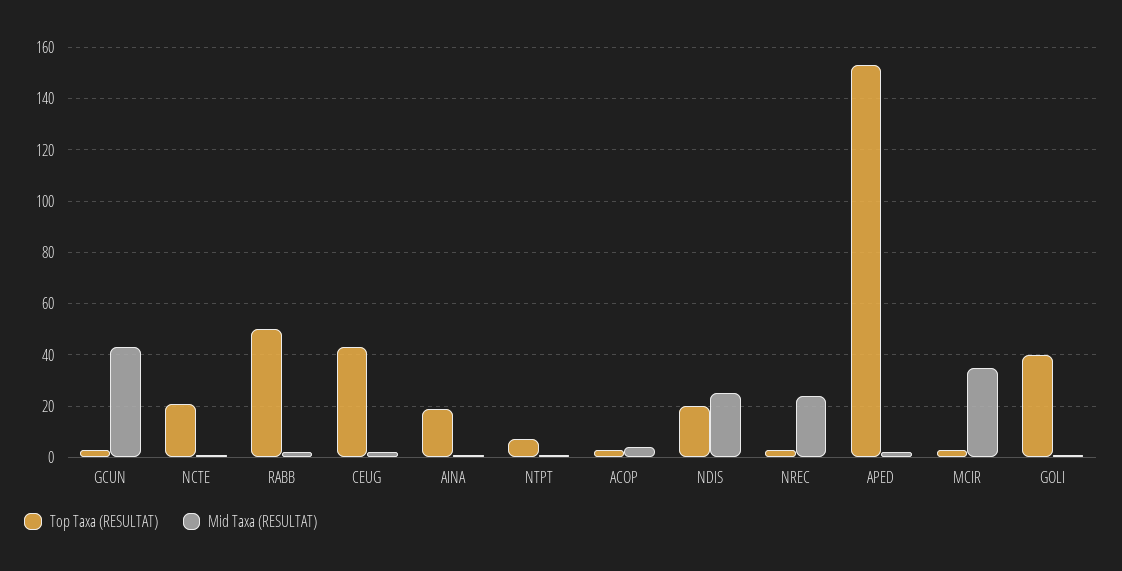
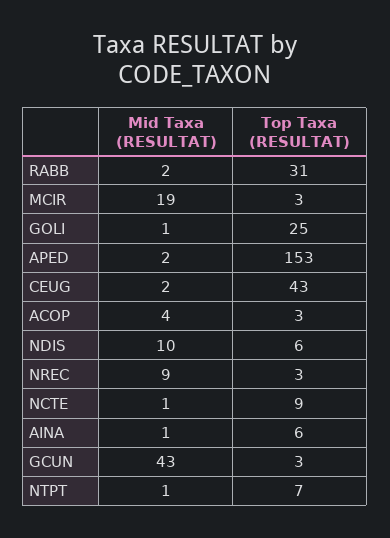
  {
    "Top Taxa (RESULTAT)": {
      "GCUN": 3,
-     "NCTE": 20,
+     "NCTE": 9,
-     "RABB": 50,
+     "RABB": 31,
      "CEUG": 43,
-     "AINA": 20,
+     "AINA": 6,
      "NTPT": 7,
      "ACOP": 3,
-     "NDIS": 20,
+     "NDIS": 6,
      "NREC": 3,
      "APED": 153,
      "MCIR": 3,
-     "GOLI": 40
+     "GOLI": 25
    },
    "Mid Taxa (RESULTAT)": {
      "GCUN": 43,
      "NCTE": 1,
      "RABB": 2,
      "CEUG": 2,
      "AINA": 1,
      "NTPT": 1,
      "ACOP": 4,
-     "NDIS": 25,
+     "NDIS": 10,
-     "NREC": 25,
+     "NREC": 9,
      "APED": 2,
-     "MCIR": 35,
+     "MCIR": 19,
      "GOLI": 1
    }
  }

